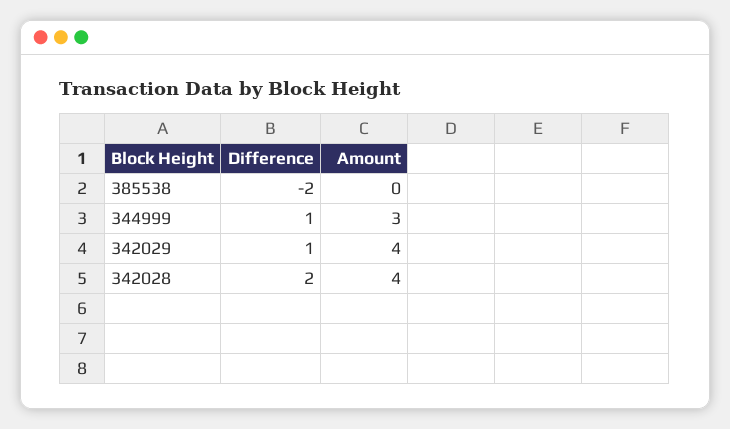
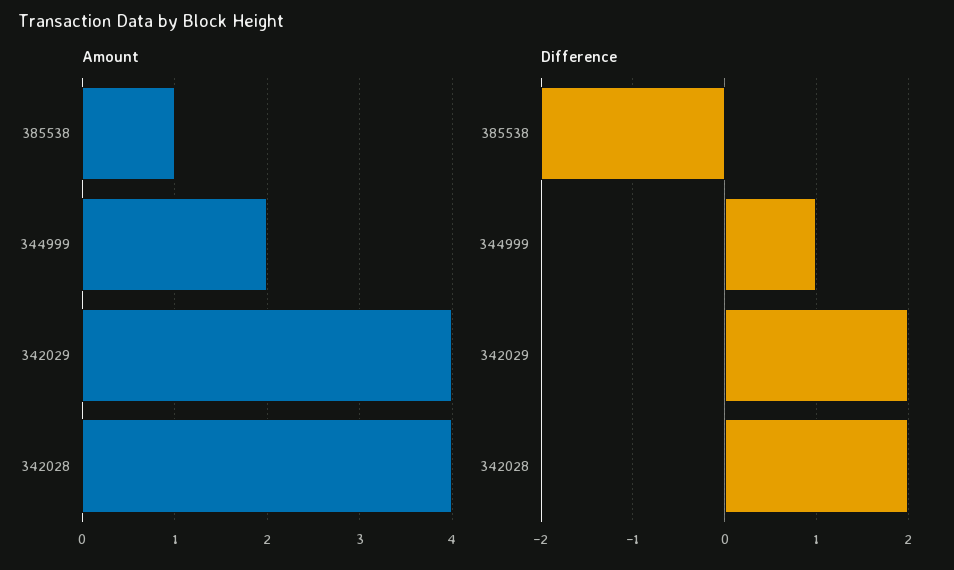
  {
    "Difference": {
      "385538": -2,
      "344999": 1,
-     "342029": 1,
+     "342029": 2,
      "342028": 2
    },
    "Amount": {
-     "385538": 0,
+     "385538": 1,
-     "344999": 3,
+     "344999": 2,
      "342029": 4,
      "342028": 4
    }
  }

